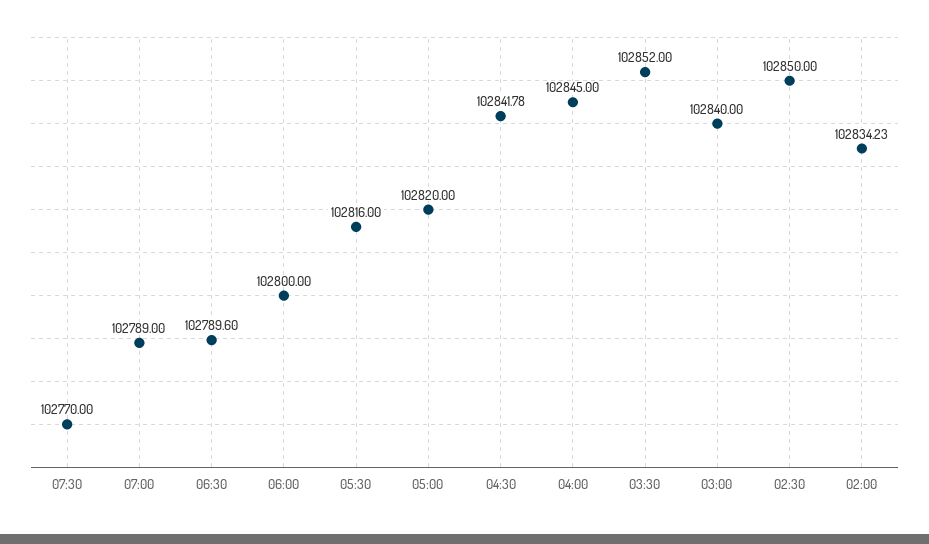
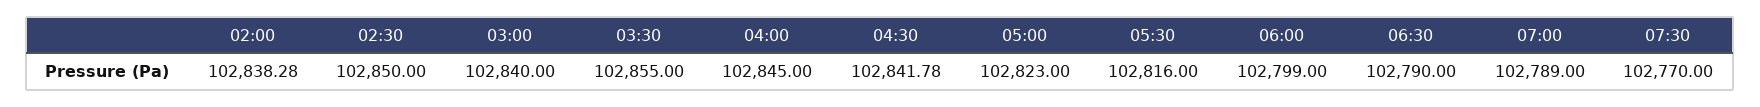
  {
    "07:30": 102770,
    "07:00": 102789,
-   "06:30": 102789.6,
+   "06:30": 102790,
-   "06:00": 102800,
+   "06:00": 102799,
    "05:30": 102816,
-   "05:00": 102820,
+   "05:00": 102823,
    "04:30": 102841.78,
    "04:00": 102845,
-   "03:30": 102852,
+   "03:30": 102855,
    "03:00": 102840,
    "02:30": 102850,
-   "02:00": 102834.23
+   "02:00": 102838.28
  }

